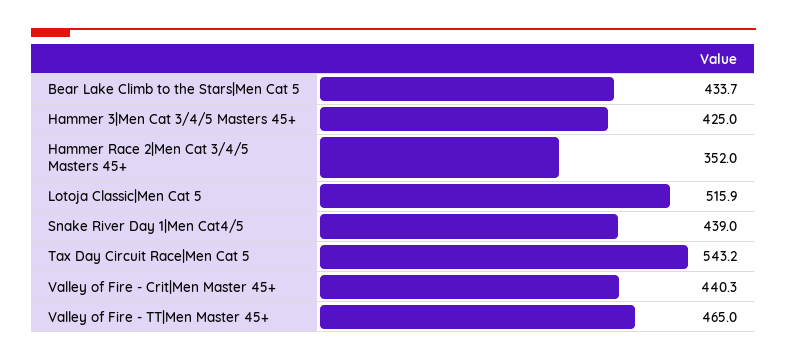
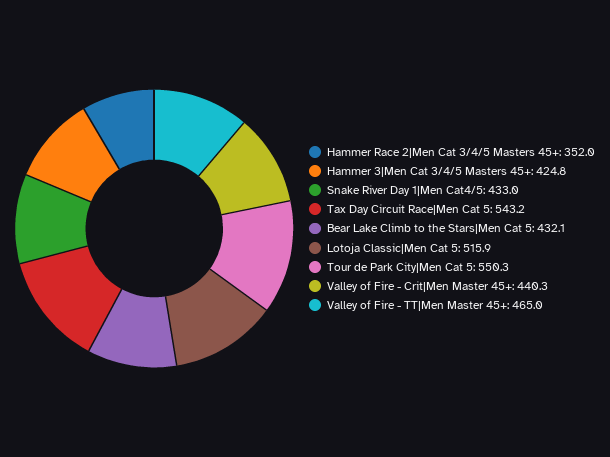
  {
-   "Bear Lake Climb to the Stars|Men Cat 5": 433.7,
+   "Bear Lake Climb to the Stars|Men Cat 5": 432.1,
-   "Hammer 3|Men Cat 3/4/5 Masters 45+": 425,
+   "Hammer 3|Men Cat 3/4/5 Masters 45+": 424.8,
    "Hammer Race 2|Men Cat 3/4/5 Masters 45+": 352,
    "Lotoja Classic|Men Cat 5": 515.9,
-   "Snake River Day 1|Men Cat4/5": 439,
+   "Snake River Day 1|Men Cat4/5": 433,
    "Tax Day Circuit Race|Men Cat 5": 543.2,
    "Valley of Fire - Crit|Men Master 45+": 440.3,
-   "Valley of Fire - TT|Men Master 45+": 465
+   "Valley of Fire - TT|Men Master 45+": 465,
+   "Tour de Park City|Men Cat 5": 550.3
  }

